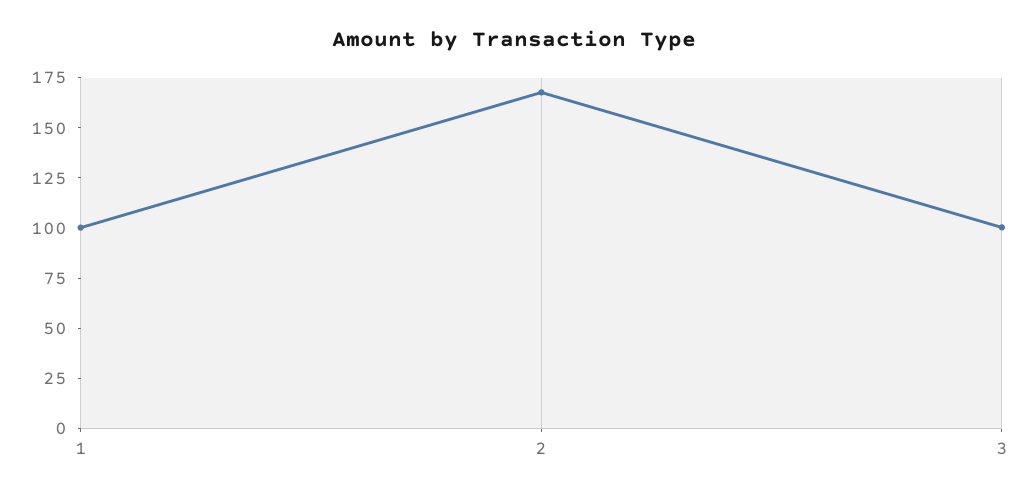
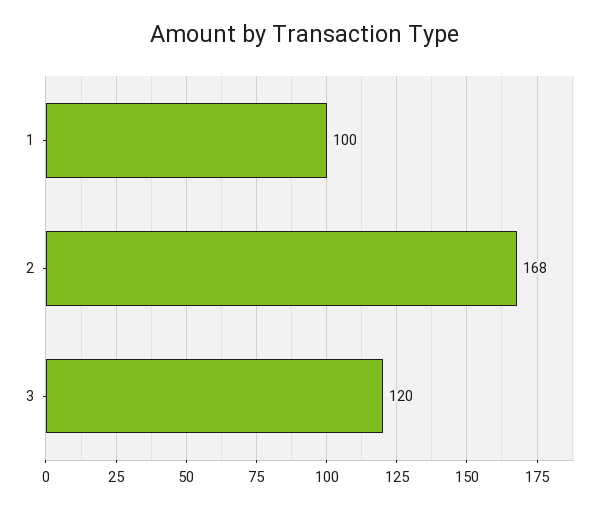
  {
    "1": 100,
    "2": 168,
-   "3": 100
+   "3": 120
  }

